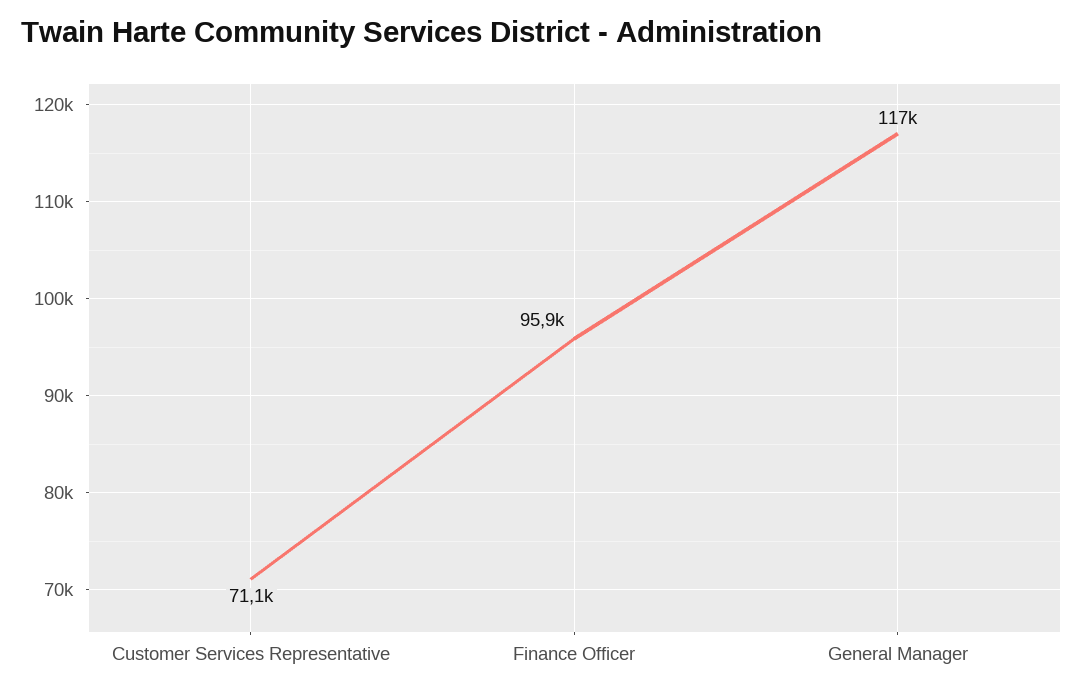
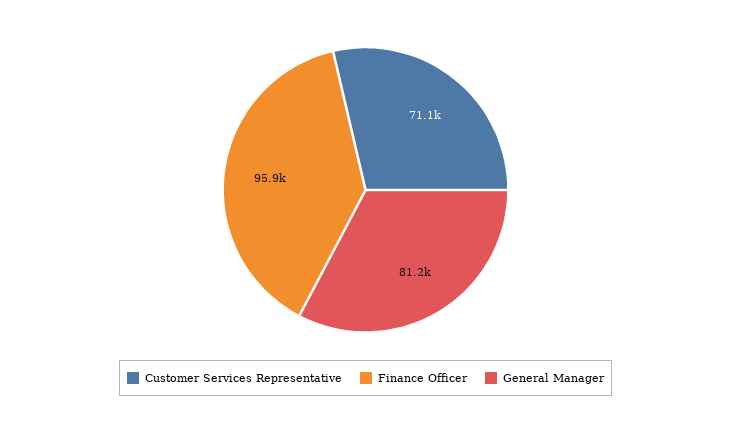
  {
    "Customer Services Representative": 71100,
    "Finance Officer": 95900,
-   "General Manager": 117000
+   "General Manager": 81200
  }

